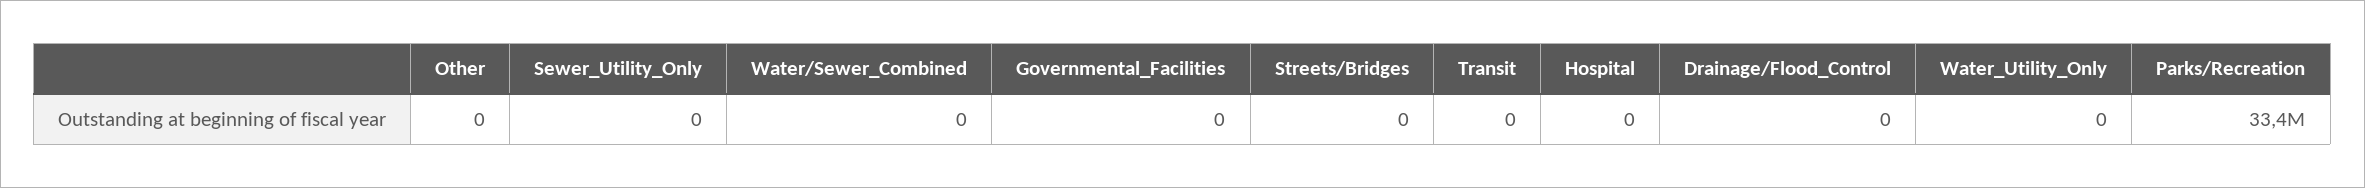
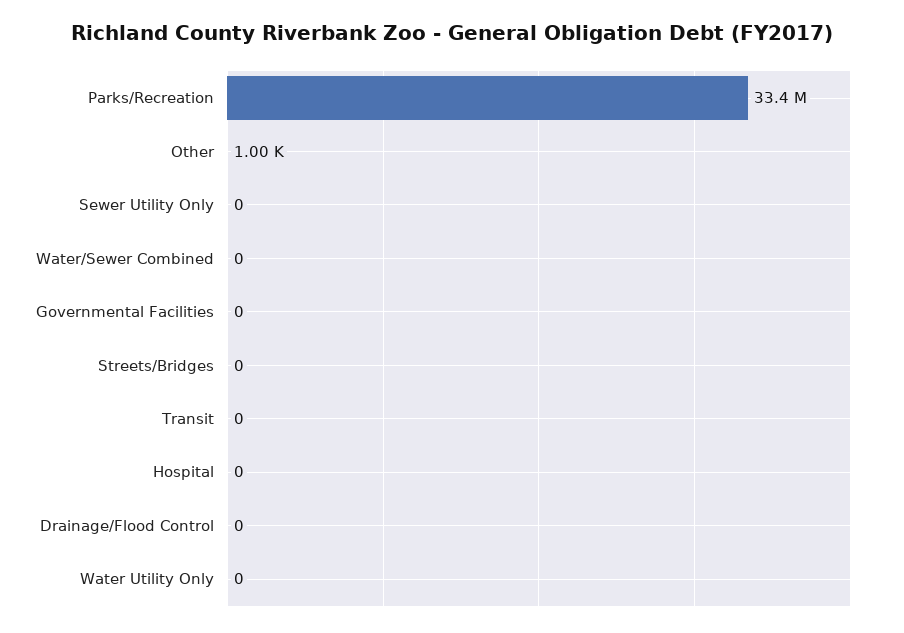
  {
-   "Other": 0,
+   "Other": 1000,
    "Sewer_Utility_Only": 0,
    "Water/Sewer_Combined": 0,
    "Governmental_Facilities": 0,
    "Streets/Bridges": 0,
    "Transit": 0,
    "Hospital": 0,
    "Drainage/Flood_Control": 0,
    "Water_Utility_Only": 0,
    "Parks/Recreation": 33400000
  }

